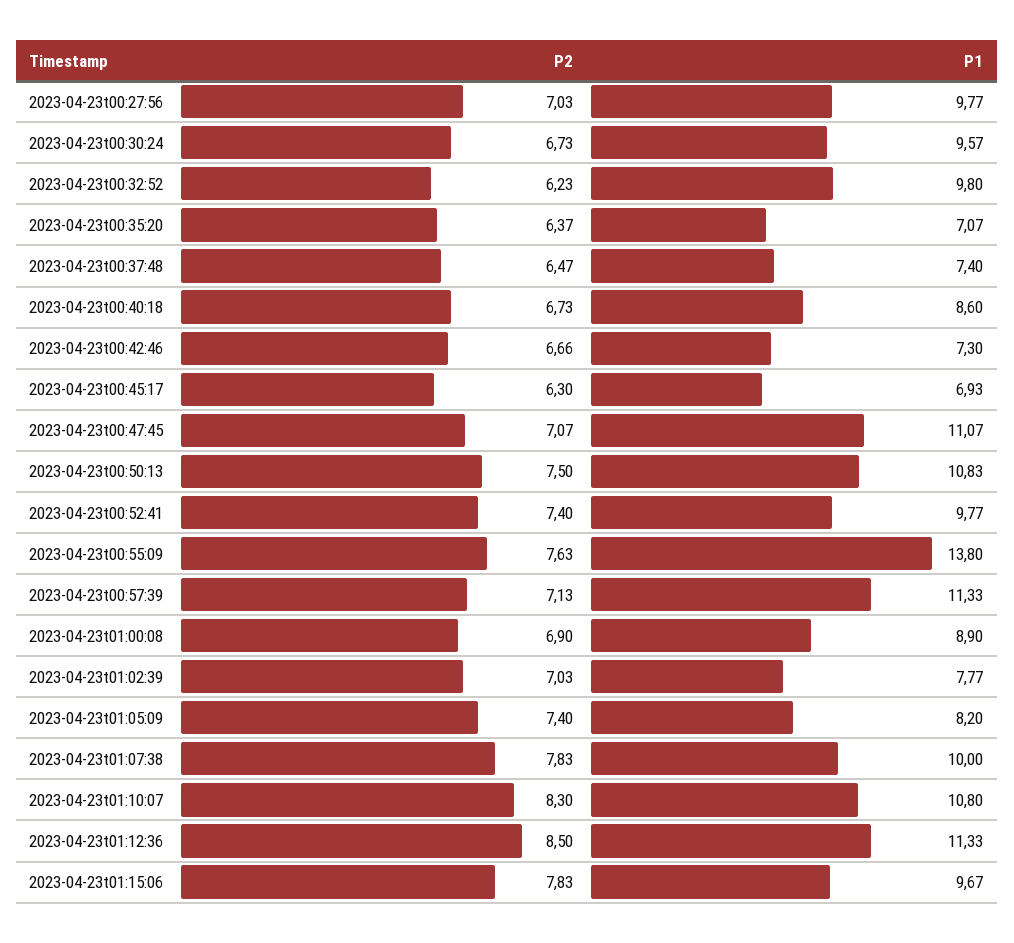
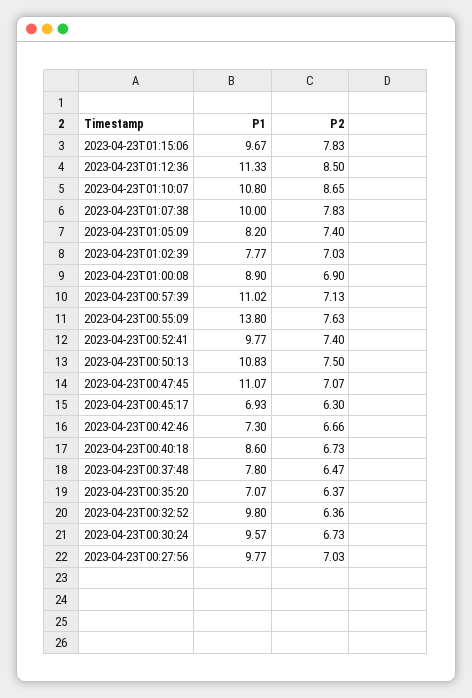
  {
    "P2": {
      "2023-04-23t00:27:56": 7.03,
      "2023-04-23t00:30:24": 6.73,
-     "2023-04-23t00:32:52": 6.23,
+     "2023-04-23t00:32:52": 6.36,
      "2023-04-23t00:35:20": 6.37,
      "2023-04-23t00:37:48": 6.47,
      "2023-04-23t00:40:18": 6.73,
      "2023-04-23t00:42:46": 6.66,
      "2023-04-23t00:45:17": 6.3,
      "2023-04-23t00:47:45": 7.07,
      "2023-04-23t00:50:13": 7.5,
      "2023-04-23t00:52:41": 7.4,
      "2023-04-23t00:55:09": 7.63,
      "2023-04-23t00:57:39": 7.13,
      "2023-04-23t01:00:08": 6.9,
      "2023-04-23t01:02:39": 7.03,
      "2023-04-23t01:05:09": 7.4,
      "2023-04-23t01:07:38": 7.83,
-     "2023-04-23t01:10:07": 8.3,
+     "2023-04-23t01:10:07": 8.65,
      "2023-04-23t01:12:36": 8.5,
      "2023-04-23t01:15:06": 7.83
    },
    "P1": {
      "2023-04-23t00:27:56": 9.77,
      "2023-04-23t00:30:24": 9.57,
      "2023-04-23t00:32:52": 9.8,
      "2023-04-23t00:35:20": 7.07,
-     "2023-04-23t00:37:48": 7.4,
+     "2023-04-23t00:37:48": 7.8,
      "2023-04-23t00:40:18": 8.6,
      "2023-04-23t00:42:46": 7.3,
      "2023-04-23t00:45:17": 6.93,
      "2023-04-23t00:47:45": 11.07,
      "2023-04-23t00:50:13": 10.83,
      "2023-04-23t00:52:41": 9.77,
      "2023-04-23t00:55:09": 13.8,
-     "2023-04-23t00:57:39": 11.33,
+     "2023-04-23t00:57:39": 11.02,
      "2023-04-23t01:00:08": 8.9,
      "2023-04-23t01:02:39": 7.77,
      "2023-04-23t01:05:09": 8.2,
      "2023-04-23t01:07:38": 10,
      "2023-04-23t01:10:07": 10.8,
      "2023-04-23t01:12:36": 11.33,
      "2023-04-23t01:15:06": 9.67
    }
  }

